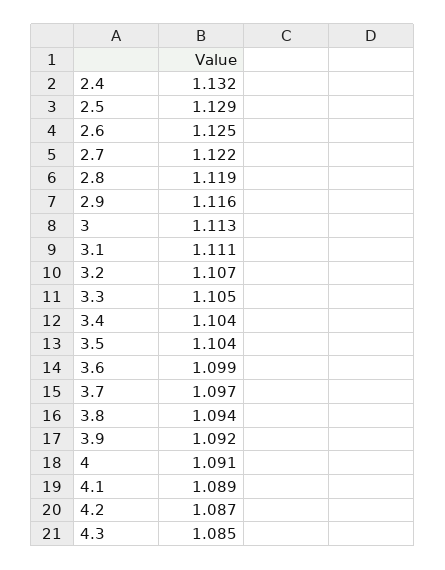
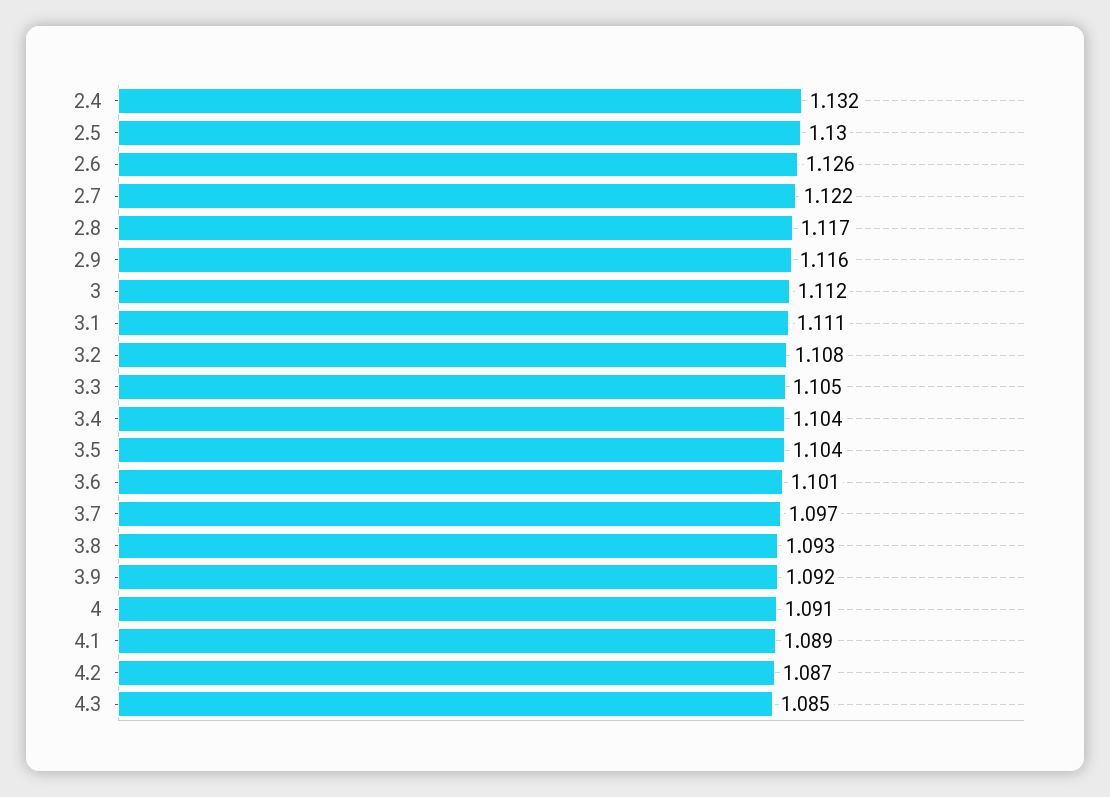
  {
    "2.4": 1.132,
-   "2.5": 1.129,
+   "2.5": 1.13,
-   "2.6": 1.125,
+   "2.6": 1.126,
    "2.7": 1.122,
-   "2.8": 1.119,
+   "2.8": 1.117,
    "2.9": 1.116,
-   "3": 1.113,
+   "3": 1.112,
    "3.1": 1.111,
-   "3.2": 1.107,
+   "3.2": 1.108,
    "3.3": 1.105,
    "3.4": 1.104,
    "3.5": 1.104,
-   "3.6": 1.099,
+   "3.6": 1.101,
    "3.7": 1.097,
-   "3.8": 1.094,
+   "3.8": 1.093,
    "3.9": 1.092,
    "4": 1.091,
    "4.1": 1.089,
    "4.2": 1.087,
    "4.3": 1.085
  }

